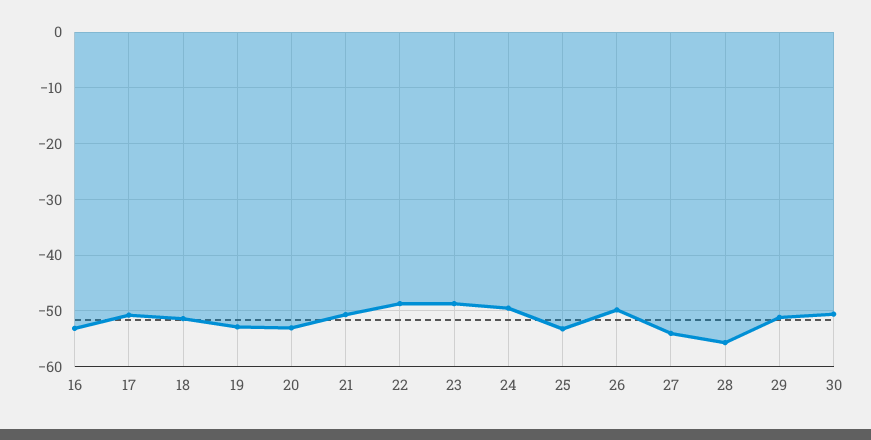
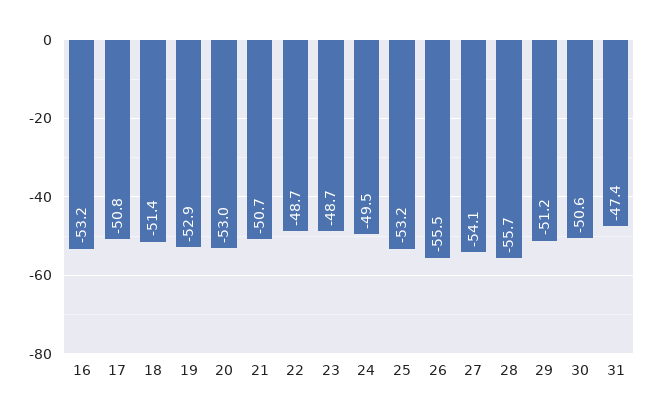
  {
    "16": -53.2,
    "17": -50.8,
    "18": -51.4,
    "19": -52.9,
    "20": -53,
    "21": -50.7,
    "22": -48.7,
    "23": -48.7,
    "24": -49.5,
    "25": -53.2,
-   "26": -50,
+   "26": -55.5,
    "27": -54.1,
    "28": -55.7,
    "29": -51.2,
-   "30": -50.6
+   "30": -50.6,
+   "31": -47.4
  }

